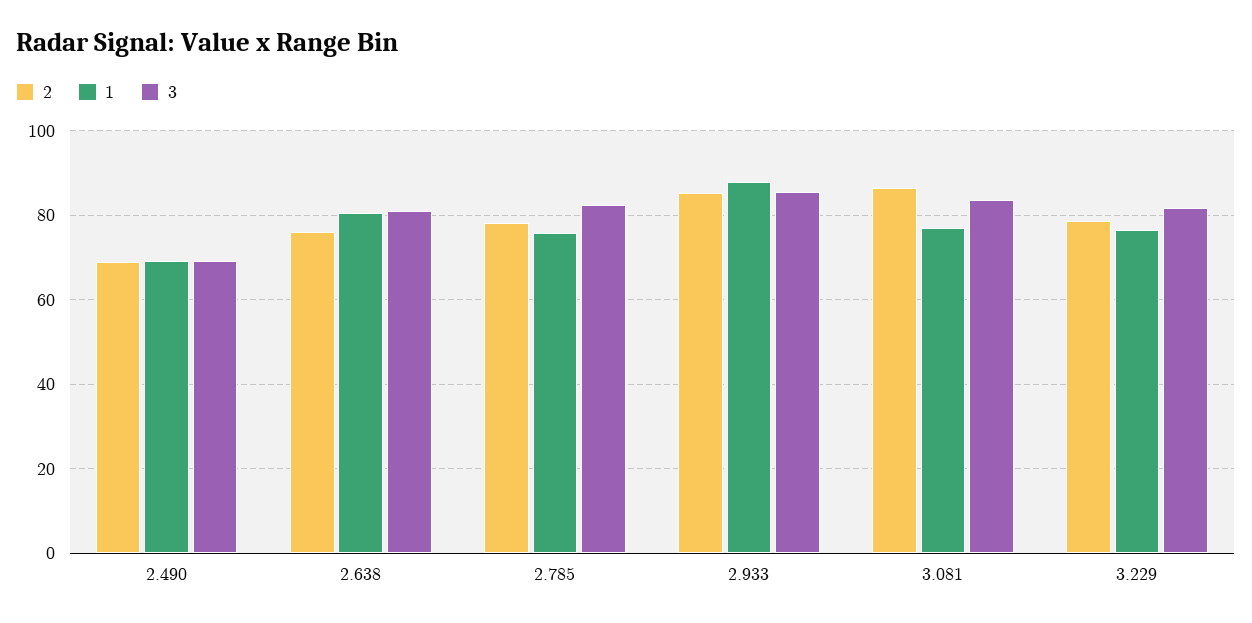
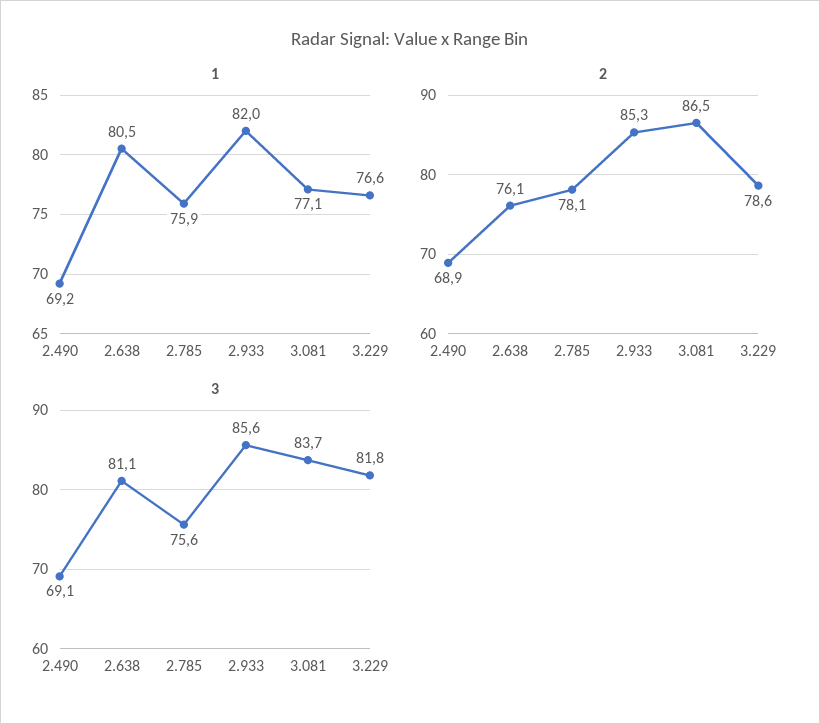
  {
    "2": {
      "2.490": 68.9,
      "2.638": 76.1,
      "2.785": 78.1,
      "2.933": 85.3,
      "3.081": 86.5,
      "3.229": 78.6
    },
    "1": {
      "2.490": 69.2,
      "2.638": 80.5,
      "2.785": 75.9,
-     "2.933": 88,
+     "2.933": 82,
      "3.081": 77.1,
      "3.229": 76.6
    },
    "3": {
      "2.490": 69.1,
      "2.638": 81.1,
-     "2.785": 82,
+     "2.785": 75.6,
      "2.933": 85.6,
      "3.081": 83.7,
      "3.229": 81.8
    }
  }

